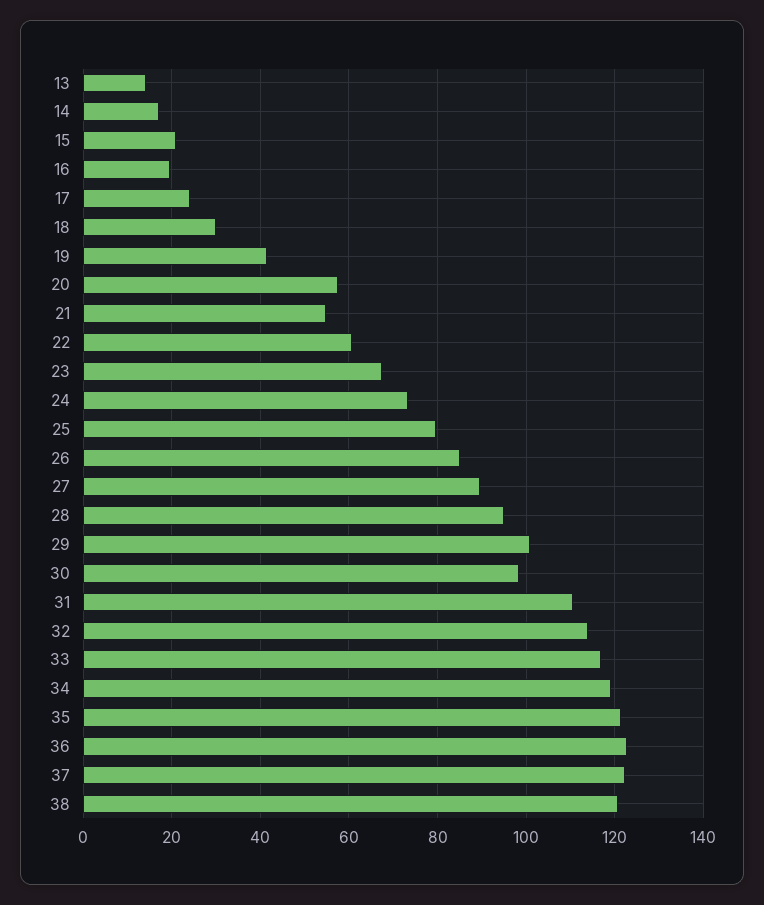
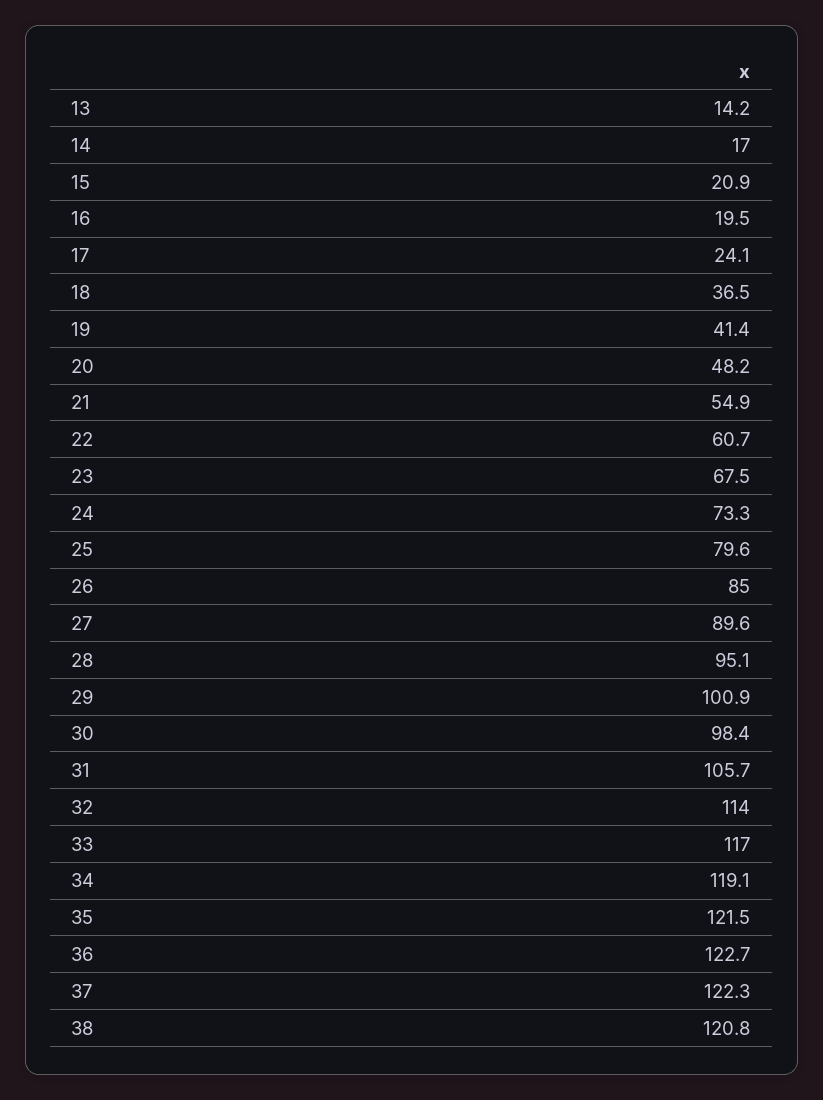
  {
    "13": 14.2,
    "14": 17,
    "15": 20.9,
    "16": 19.5,
    "17": 24.1,
-   "18": 30,
+   "18": 36.5,
    "19": 41.4,
-   "20": 58,
+   "20": 48.2,
    "21": 54.9,
    "22": 60.7,
    "23": 67.5,
    "24": 73.3,
    "25": 79.6,
    "26": 85,
    "27": 89.6,
    "28": 95.1,
    "29": 100.9,
    "30": 98.4,
-   "31": 110,
+   "31": 105.7,
    "32": 114,
    "33": 117,
    "34": 119.1,
    "35": 121.5,
    "36": 122.7,
    "37": 122.3,
    "38": 120.8
  }

